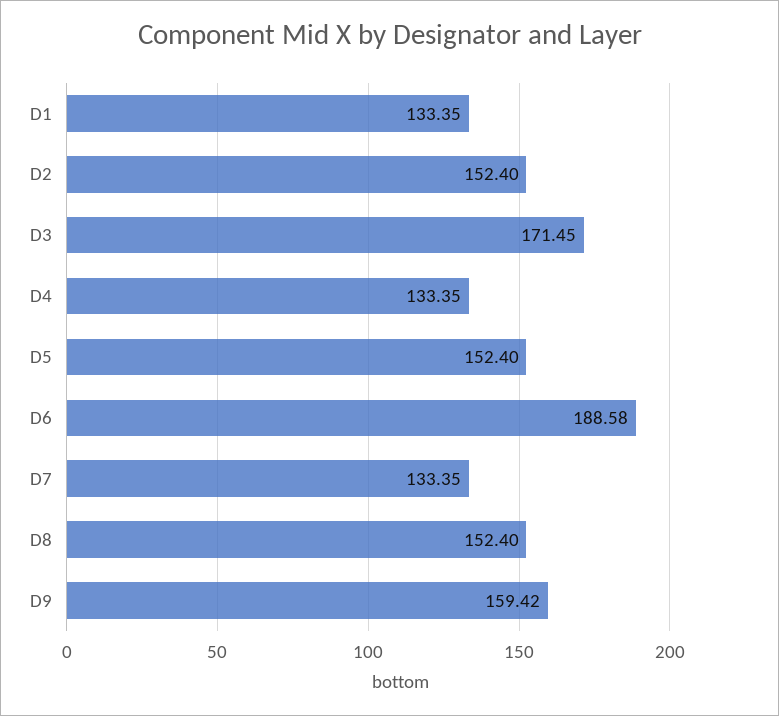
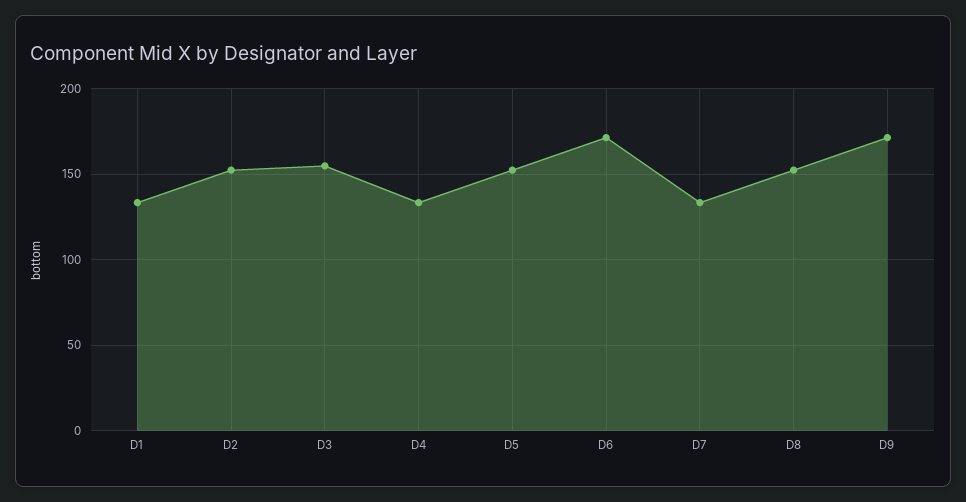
  {
    "D1": 133.35,
    "D2": 152.4,
-   "D3": 171.45,
+   "D3": 155,
    "D4": 133.35,
    "D5": 152.4,
-   "D6": 188.58,
+   "D6": 170,
    "D7": 133.35,
    "D8": 152.4,
-   "D9": 159.42
+   "D9": 170
  }

